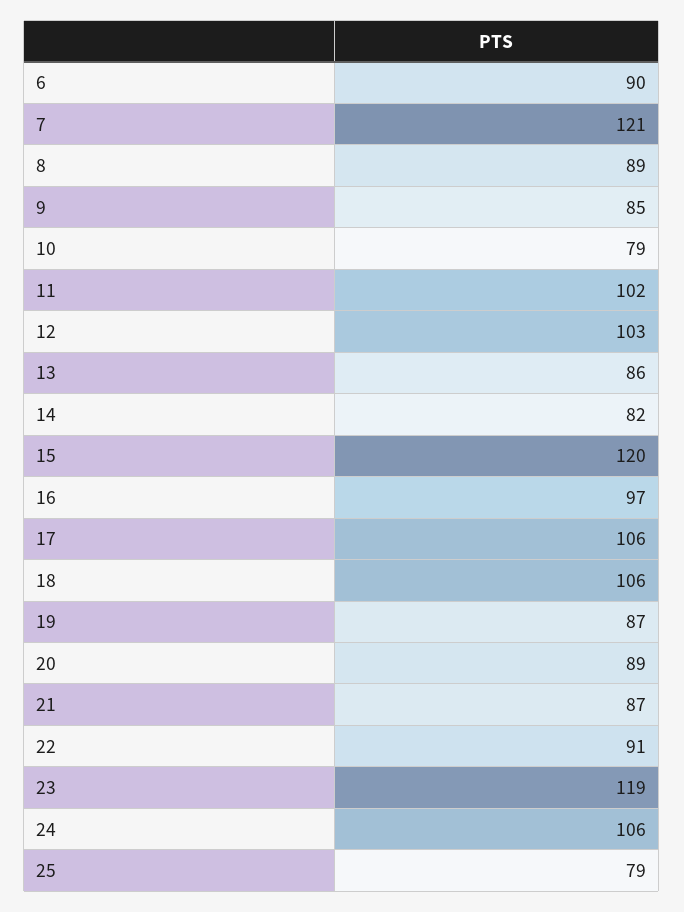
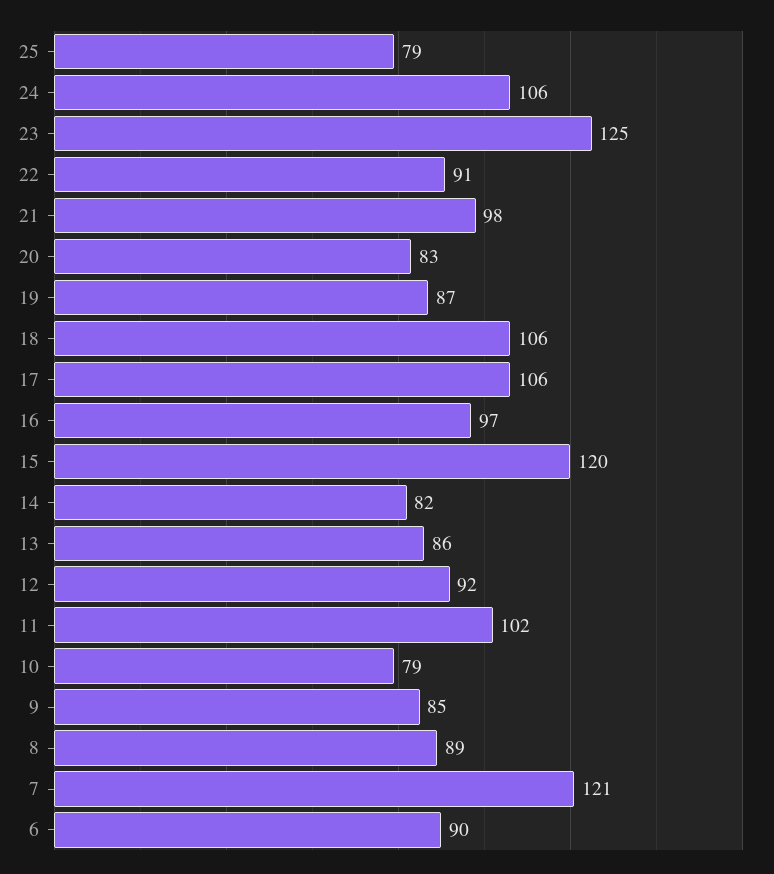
  {
    "6": 90,
    "7": 121,
    "8": 89,
    "9": 85,
    "10": 79,
    "11": 102,
-   "12": 103,
+   "12": 92,
    "13": 86,
    "14": 82,
    "15": 120,
    "16": 97,
    "17": 106,
    "18": 106,
    "19": 87,
-   "20": 89,
+   "20": 83,
-   "21": 87,
+   "21": 98,
    "22": 91,
-   "23": 119,
+   "23": 125,
    "24": 106,
    "25": 79
  }

